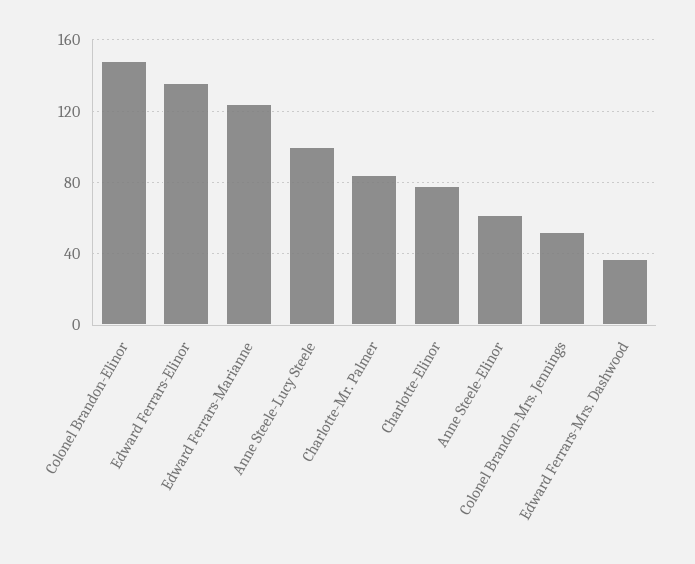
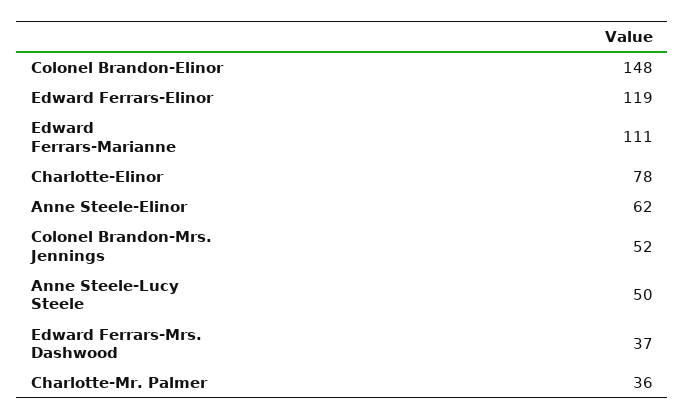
  {
    "Colonel Brandon-Elinor": 148,
-   "Edward Ferrars-Elinor": 135,
+   "Edward Ferrars-Elinor": 119,
-   "Edward Ferrars-Marianne": 125,
+   "Edward Ferrars-Marianne": 111,
-   "Anne Steele-Lucy Steele": 100,
+   "Anne Steele-Lucy Steele": 50,
-   "Charlotte-Mr. Palmer": 85,
+   "Charlotte-Mr. Palmer": 36,
    "Charlotte-Elinor": 78,
    "Anne Steele-Elinor": 62,
    "Colonel Brandon-Mrs. Jennings": 52,
    "Edward Ferrars-Mrs. Dashwood": 37
  }

